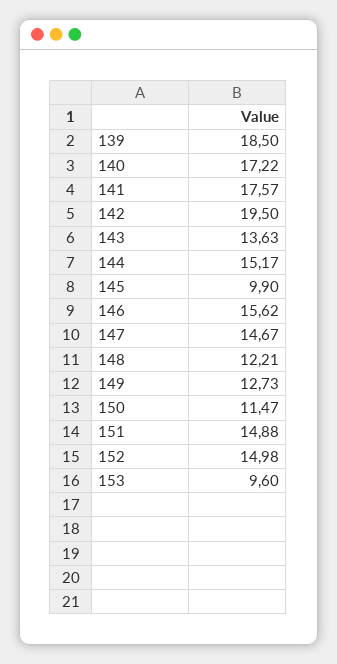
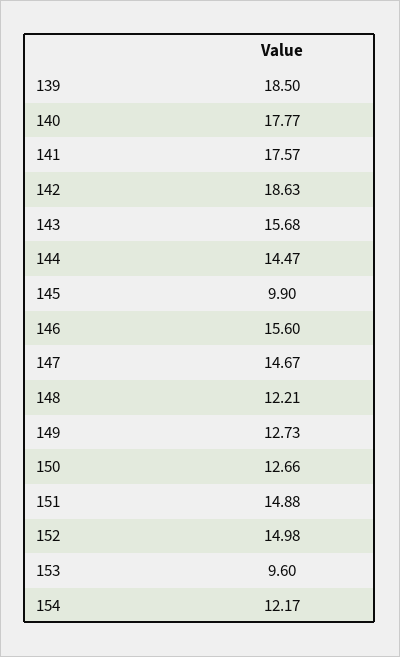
  {
    "139": 18.5,
-   "140": 17.22,
+   "140": 17.77,
    "141": 17.57,
-   "142": 19.5,
+   "142": 18.63,
-   "143": 13.63,
+   "143": 15.68,
-   "144": 15.17,
+   "144": 14.47,
    "145": 9.9,
-   "146": 15.62,
+   "146": 15.6,
    "147": 14.67,
    "148": 12.21,
    "149": 12.73,
-   "150": 11.47,
+   "150": 12.66,
    "151": 14.88,
    "152": 14.98,
-   "153": 9.6
+   "153": 9.6,
+   "154": 12.17
  }

